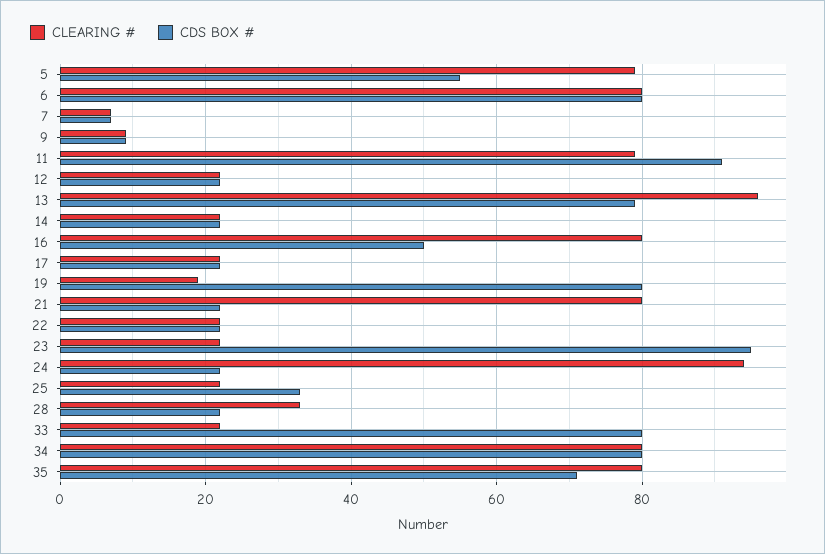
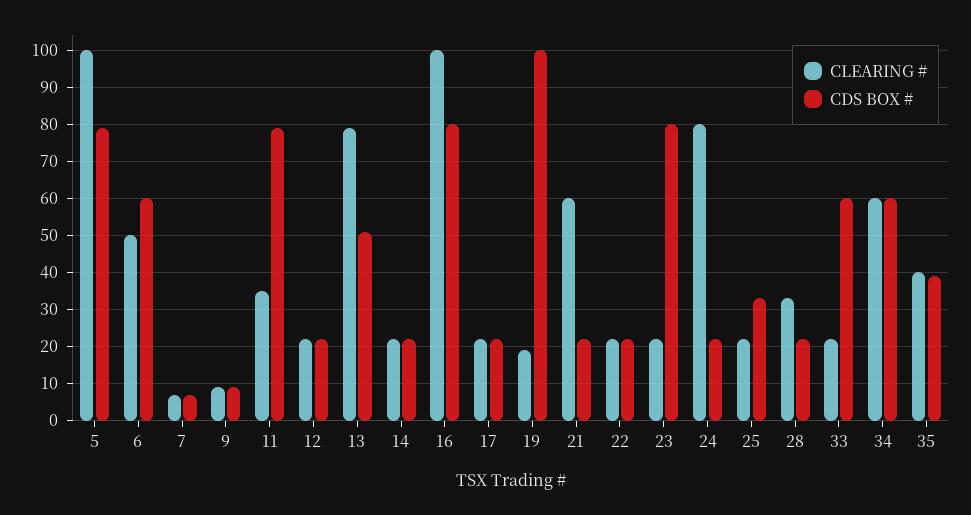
  {
    "CLEARING #": {
-     "5": 80,
+     "5": 100,
-     "6": 80,
+     "6": 50,
      "7": 5,
      "9": 10,
-     "11": 80,
+     "11": 35,
      "12": 20,
-     "13": 95,
+     "13": 80,
      "14": 20,
-     "16": 80,
+     "16": 100,
      "17": 20,
      "19": 20,
-     "21": 80,
+     "21": 60,
      "22": 20,
      "23": 20,
-     "24": 95,
+     "24": 80,
      "25": 20,
      "28": 35,
      "33": 20,
-     "34": 80,
+     "34": 60,
-     "35": 80
+     "35": 40
    },
    "CDS BOX #": {
-     "5": 55,
+     "5": 80,
-     "6": 80,
+     "6": 60,
      "7": 5,
      "9": 10,
-     "11": 90,
+     "11": 80,
      "12": 20,
-     "13": 80,
+     "13": 50,
      "14": 20,
-     "16": 50,
+     "16": 80,
      "17": 20,
-     "19": 80,
+     "19": 100,
      "21": 20,
      "22": 20,
-     "23": 95,
+     "23": 80,
      "24": 20,
      "25": 35,
      "28": 20,
-     "33": 80,
+     "33": 60,
-     "34": 80,
+     "34": 60,
-     "35": 70
+     "35": 40
    }
  }

